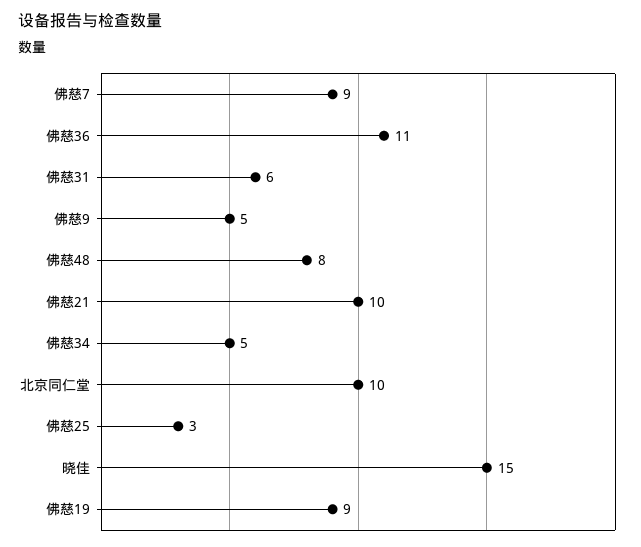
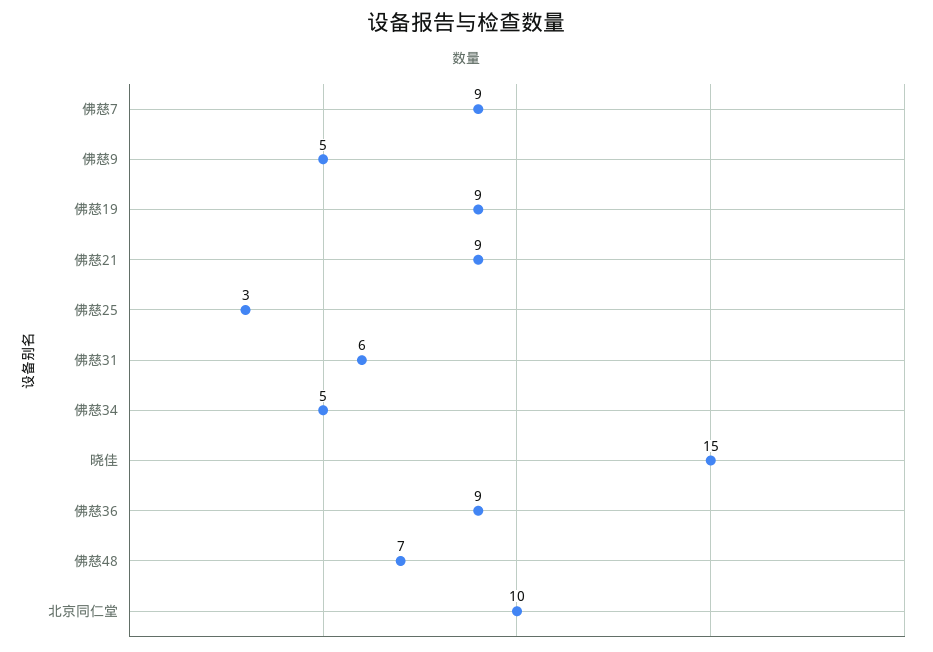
  {
    "佛慈7": 9,
-   "佛慈36": 11,
+   "佛慈36": 9,
    "佛慈31": 6,
    "佛慈9": 5,
-   "佛慈48": 8,
+   "佛慈48": 7,
-   "佛慈21": 10,
+   "佛慈21": 9,
    "佛慈34": 5,
    "北京同仁堂": 10,
    "佛慈25": 3,
    "晓佳": 15,
    "佛慈19": 9
  }

